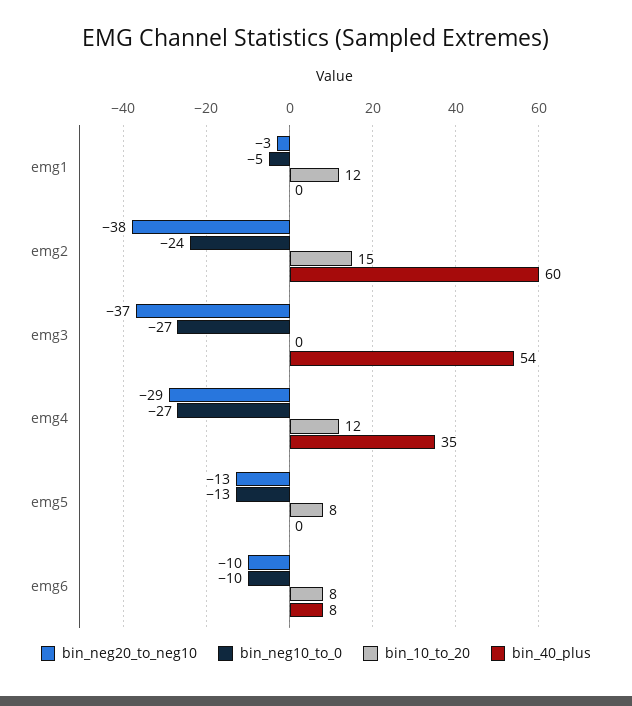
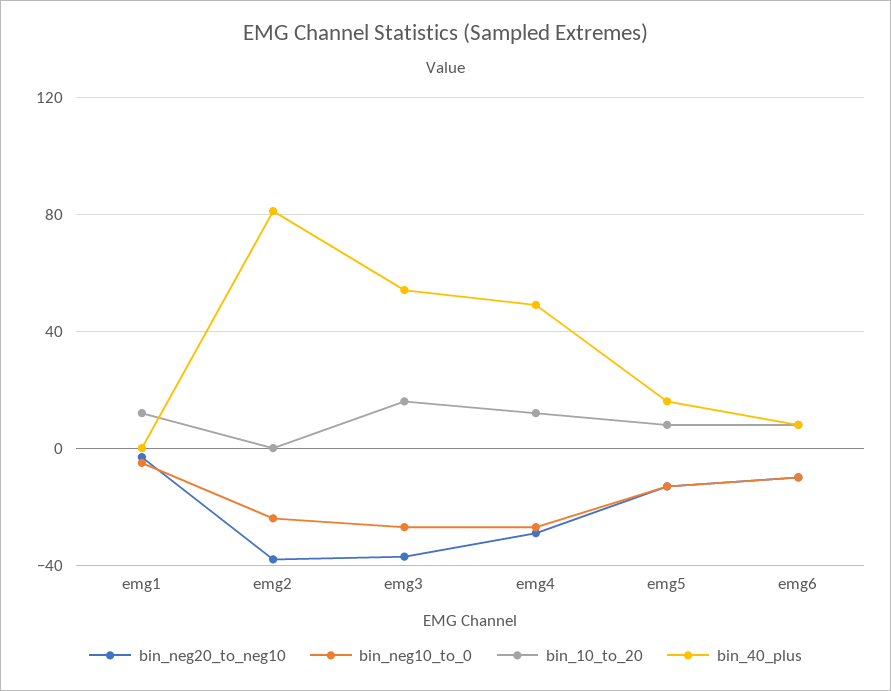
  {
    "bin_neg20_to_neg10": {
      "emg1": -3,
      "emg2": -38,
      "emg3": -37,
      "emg4": -29,
      "emg5": -13,
      "emg6": -10
    },
    "bin_neg10_to_0": {
      "emg1": -5,
      "emg2": -24,
      "emg3": -27,
      "emg4": -27,
      "emg5": -13,
      "emg6": -10
    },
    "bin_10_to_20": {
      "emg1": 12,
-     "emg2": 15,
+     "emg2": 0,
-     "emg3": 0,
+     "emg3": 15,
      "emg4": 12,
      "emg5": 8,
      "emg6": 8
    },
    "bin_40_plus": {
      "emg1": 0,
-     "emg2": 60,
+     "emg2": 80,
      "emg3": 54,
-     "emg4": 35,
+     "emg4": 50,
-     "emg5": 0,
+     "emg5": 15,
      "emg6": 8
    }
  }

